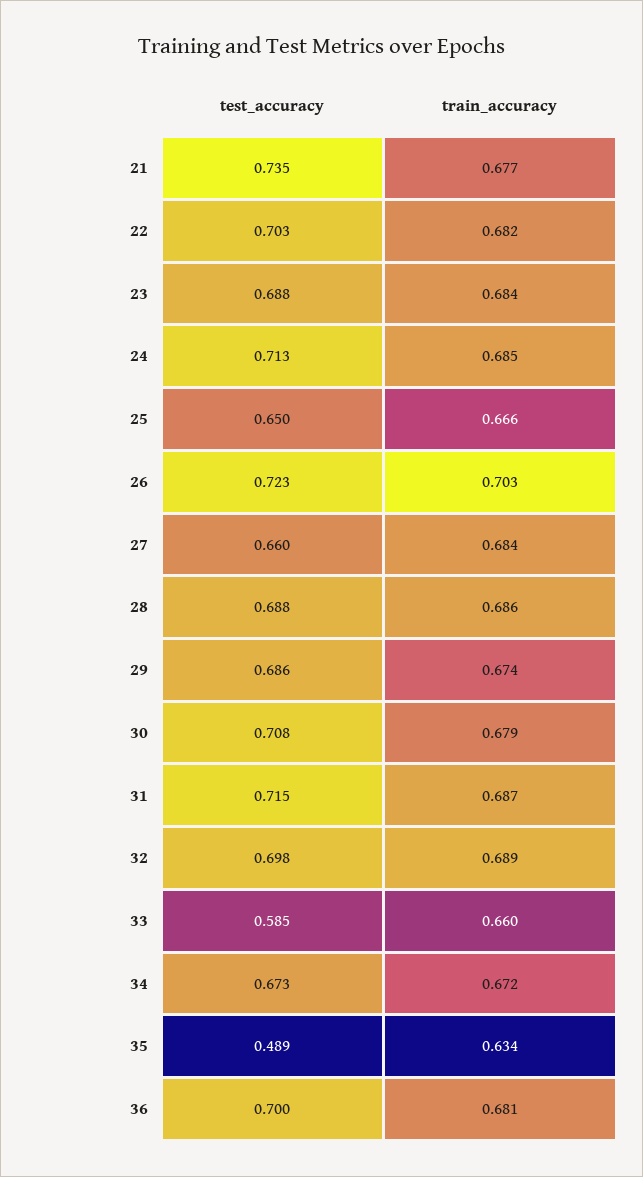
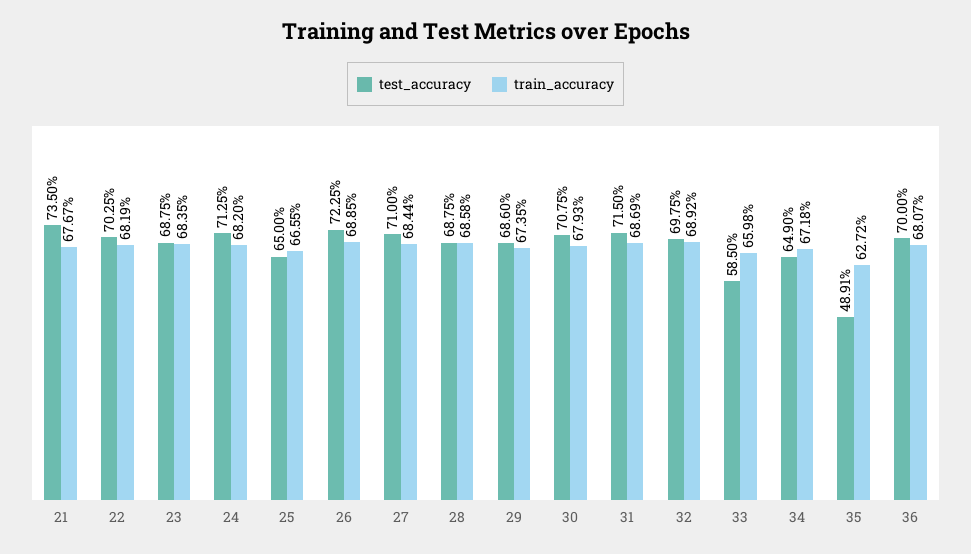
  {
    "test_accuracy": {
      "21": 0.735,
      "22": 0.7025,
      "23": 0.6875,
      "24": 0.7125,
      "25": 0.65,
      "26": 0.7225,
-     "27": 0.66,
+     "27": 0.71,
      "28": 0.6875,
      "29": 0.686,
      "30": 0.7075,
      "31": 0.715,
      "32": 0.6975,
      "33": 0.585,
-     "34": 0.673,
+     "34": 0.649,
      "35": 0.4891,
      "36": 0.7
    },
    "train_accuracy": {
      "21": 0.6767,
      "22": 0.6819,
      "23": 0.6835,
-     "24": 0.685,
+     "24": 0.682,
      "25": 0.6655,
-     "26": 0.703,
+     "26": 0.6885,
      "27": 0.6844,
      "28": 0.6858,
      "29": 0.6735,
      "30": 0.6793,
      "31": 0.6869,
      "32": 0.6892,
      "33": 0.6598,
      "34": 0.6718,
-     "35": 0.634,
+     "35": 0.6272,
      "36": 0.6807
    }
  }

